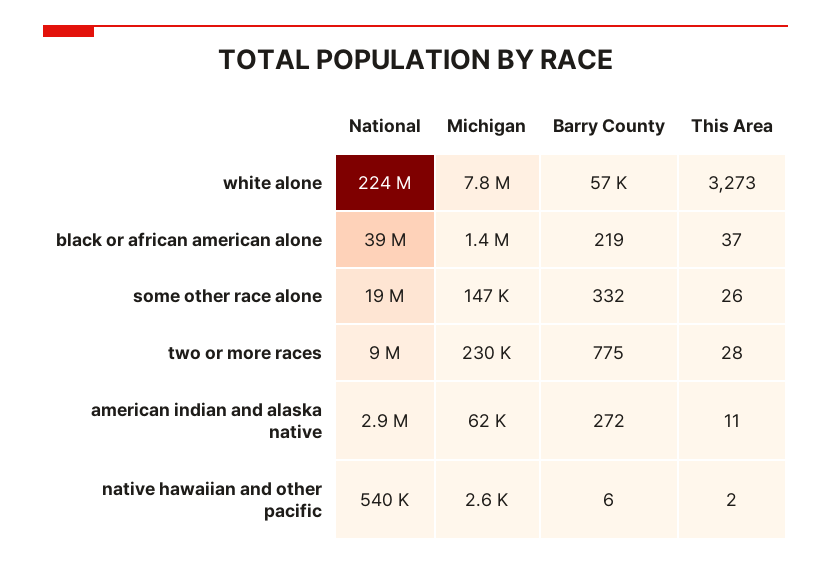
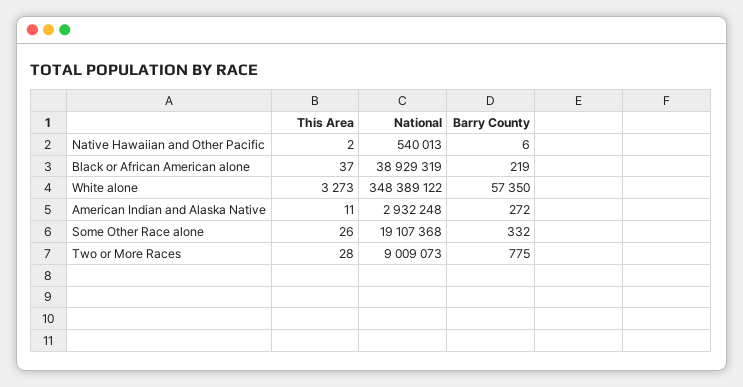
  {
    "National": {
-     "white alone": 224000000,
+     "white alone": 348389122,
      "black or african american alone": 38929319,
      "some other race alone": 19107368,
      "two or more races": 9009073,
      "american indian and alaska native": 2932248,
      "native hawaiian and other pacific": 540013
    },
-   "Michigan": {
-     "white alone": 7800000,
-     "black or african american alone": 1400000,
-     "some other race alone": 147000,
-     "two or more races": 230000,
-     "american indian and alaska native": 62000,
-     "native hawaiian and other pacific": 2600
-   },
    "Barry County": {
      "white alone": 57350,
      "black or african american alone": 219,
      "some other race alone": 332,
      "two or more races": 775,
      "american indian and alaska native": 272,
      "native hawaiian and other pacific": 6
    },
    "This Area": {
      "white alone": 3273,
      "black or african american alone": 37,
      "some other race alone": 26,
      "two or more races": 28,
      "american indian and alaska native": 11,
      "native hawaiian and other pacific": 2
    }
  }

